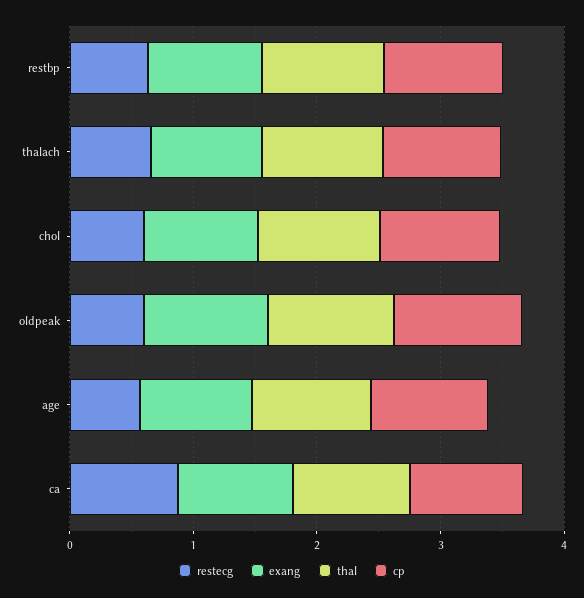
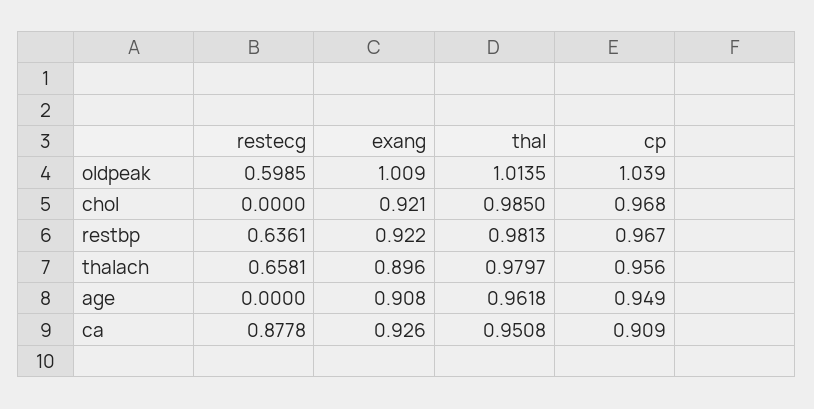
  {
    "restecg": {
      "restbp": 0.6361,
      "thalach": 0.6581,
-     "chol": 0.6,
+     "chol": 0,
      "oldpeak": 0.5985,
-     "age": 0.6,
+     "age": 0,
      "ca": 0.8778
    },
    "exang": {
      "restbp": 0.922,
      "thalach": 0.896,
      "chol": 0.921,
      "oldpeak": 1.009,
      "age": 0.908,
      "ca": 0.926
    },
    "thal": {
      "restbp": 0.9813,
      "thalach": 0.9797,
      "chol": 0.985,
      "oldpeak": 1.0135,
      "age": 0.9618,
      "ca": 0.9508
    },
    "cp": {
      "restbp": 0.967,
      "thalach": 0.956,
      "chol": 0.968,
      "oldpeak": 1.039,
      "age": 0.949,
      "ca": 0.909
    }
  }

